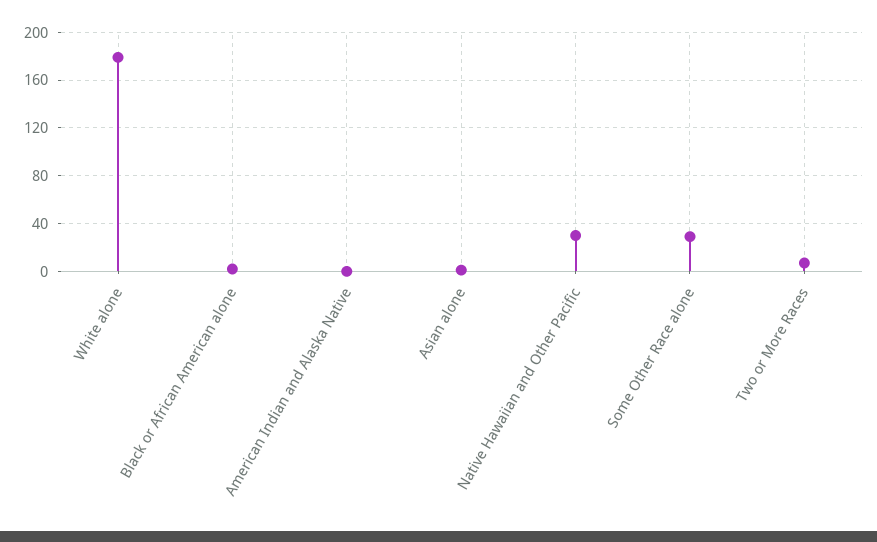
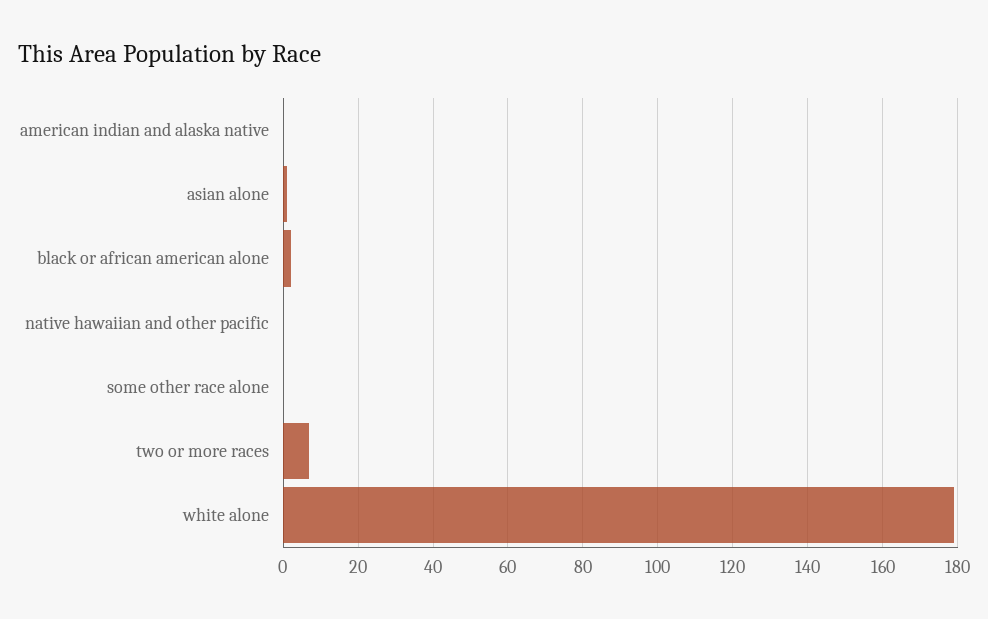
  {
    "White alone": 180,
    "Black or African American alone": 0,
    "American Indian and Alaska Native": 0,
    "Asian alone": 0,
-   "Native Hawaiian and Other Pacific": 30,
+   "Native Hawaiian and Other Pacific": 0,
-   "Some Other Race alone": 30,
+   "Some Other Race alone": 0,
    "Two or More Races": 5
  }

